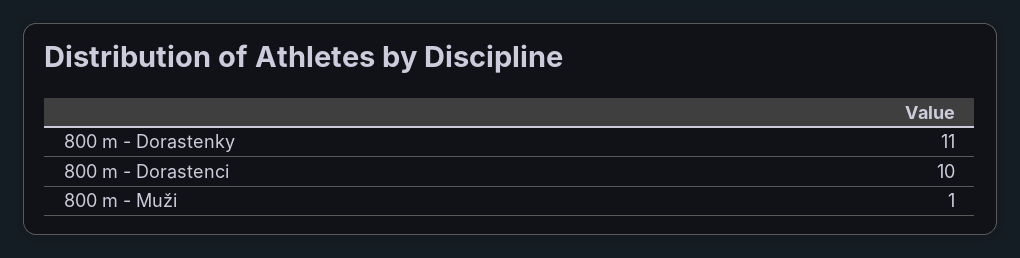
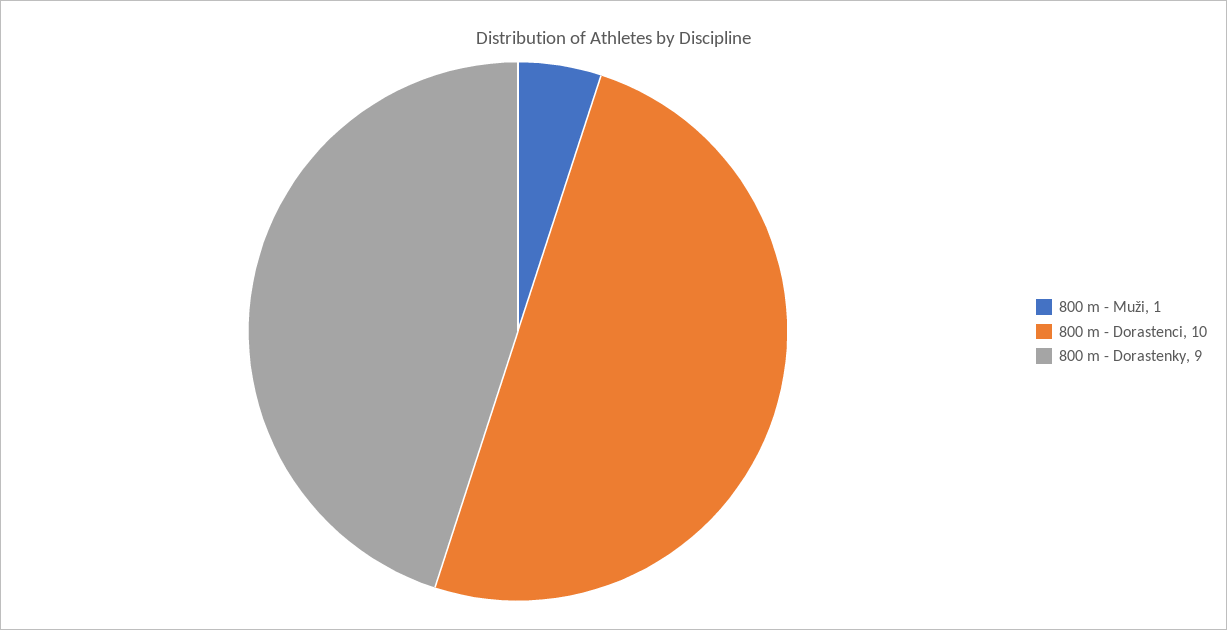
  {
-   "800 m - Dorastenky": 11,
+   "800 m - Dorastenky": 9,
    "800 m - Dorastenci": 10,
    "800 m - Muži": 1
  }

